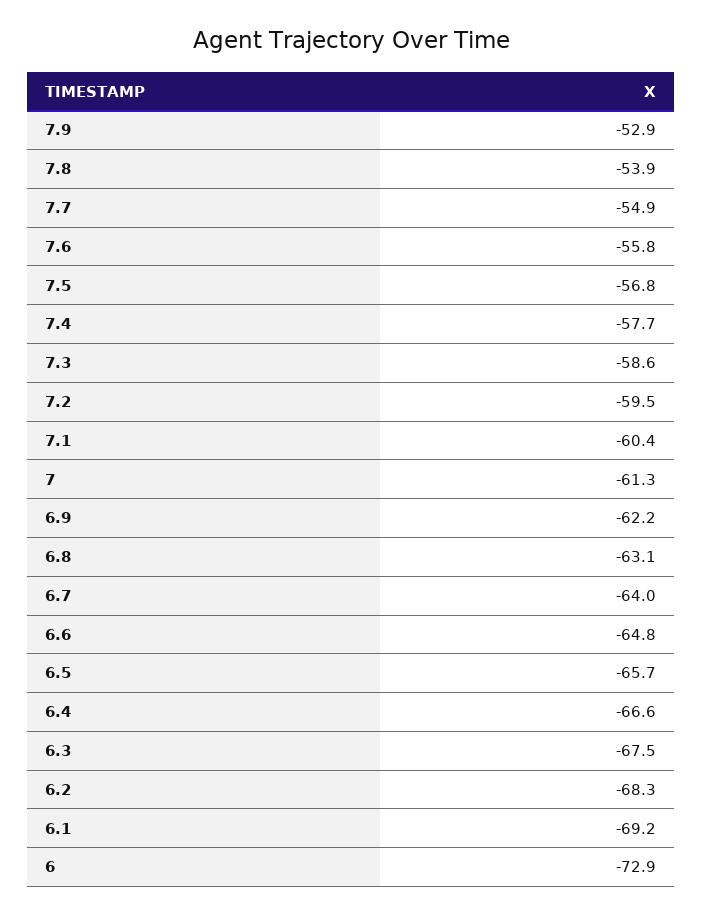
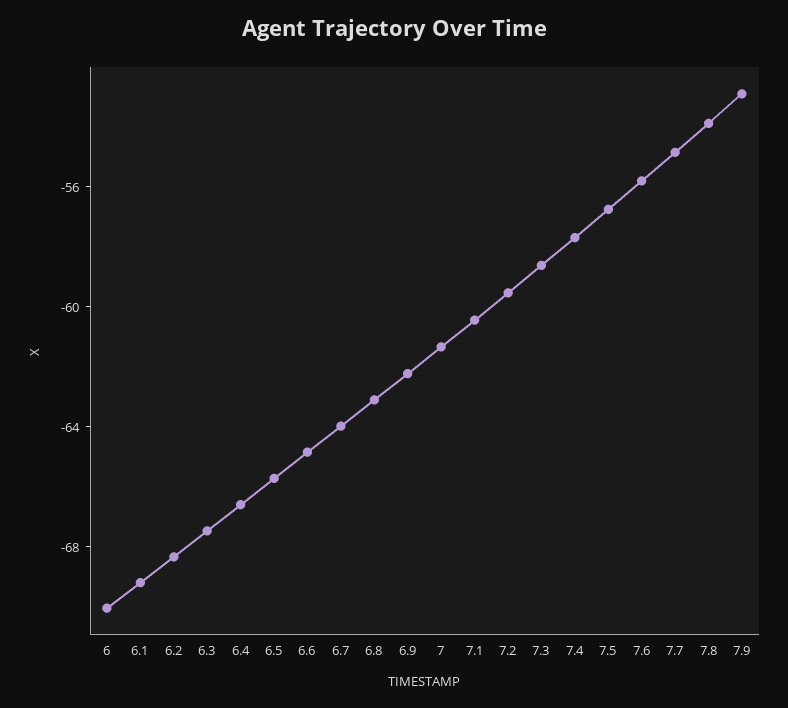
  {
    "7.9": -52.9,
    "7.8": -53.9,
    "7.7": -54.9,
    "7.6": -55.8,
    "7.5": -56.8,
    "7.4": -57.7,
    "7.3": -58.6,
    "7.2": -59.5,
    "7.1": -60.4,
    "7": -61.3,
    "6.9": -62.2,
    "6.8": -63.1,
    "6.7": -64,
    "6.6": -64.8,
    "6.5": -65.7,
    "6.4": -66.6,
    "6.3": -67.5,
    "6.2": -68.3,
    "6.1": -69.2,
-   "6": -72.9
+   "6": -70
  }

